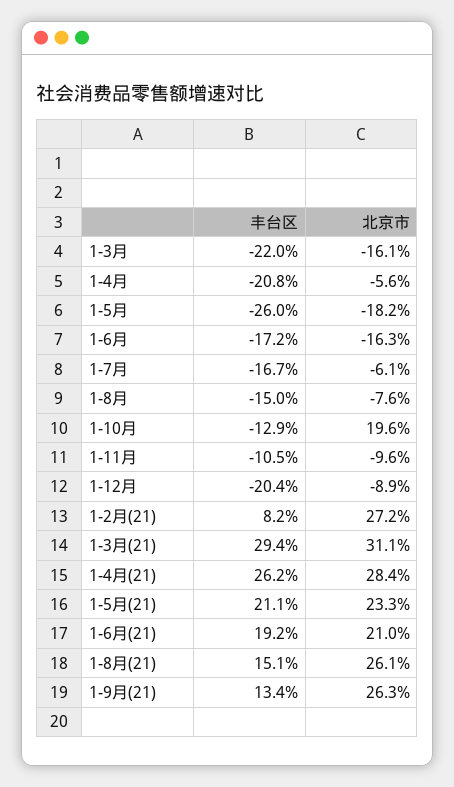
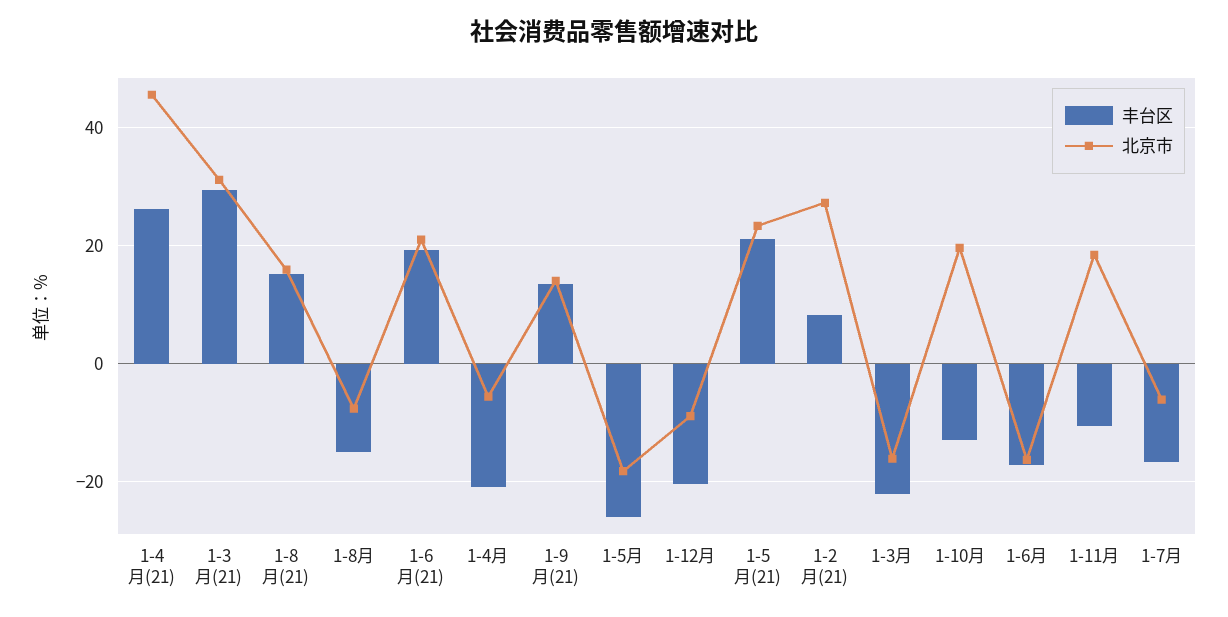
  {
    "丰台区": {
      "1-3月": -22,
      "1-4月": -20.8,
      "1-5月": -26,
      "1-6月": -17.2,
      "1-7月": -16.7,
      "1-8月": -15,
      "1-10月": -12.9,
      "1-11月": -10.5,
      "1-12月": -20.4,
      "1-2月(21)": 8.2,
      "1-3月(21)": 29.4,
      "1-4月(21)": 26.2,
      "1-5月(21)": 21.1,
      "1-6月(21)": 19.2,
      "1-8月(21)": 15.1,
      "1-9月(21)": 13.4
    },
    "北京市": {
      "1-3月": -16.1,
      "1-4月": -5.6,
      "1-5月": -18.2,
      "1-6月": -16.3,
      "1-7月": -6.1,
      "1-8月": -7.6,
      "1-10月": 19.6,
-     "1-11月": -9.6,
+     "1-11月": 18,
      "1-12月": -8.9,
      "1-2月(21)": 27.2,
      "1-3月(21)": 31.1,
-     "1-4月(21)": 28.4,
+     "1-4月(21)": 46,
      "1-5月(21)": 23.3,
      "1-6月(21)": 21,
-     "1-8月(21)": 26.1,
+     "1-8月(21)": 16,
-     "1-9月(21)": 26.3
+     "1-9月(21)": 14
    }
  }

